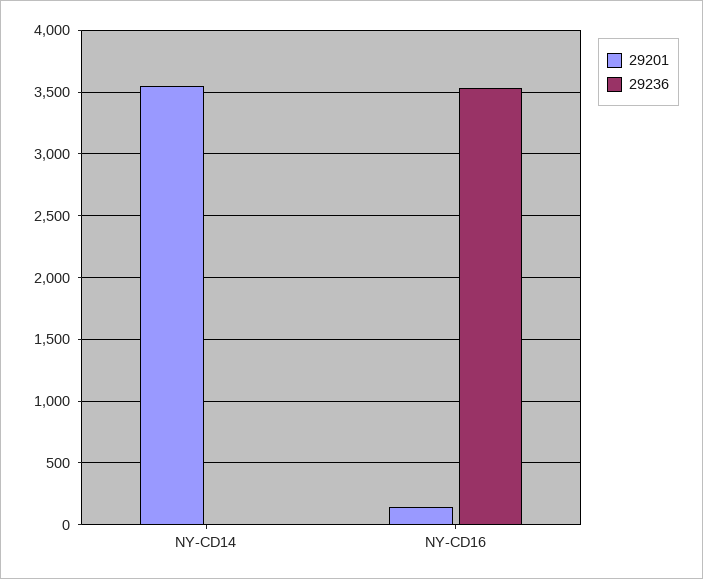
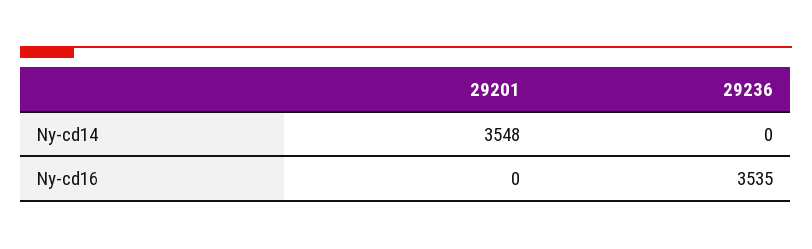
  {
    "29201": {
      "NY-CD14": 3548,
-     "NY-CD16": 150
+     "NY-CD16": 0
    },
    "29236": {
      "NY-CD14": 0,
      "NY-CD16": 3535
    }
  }

